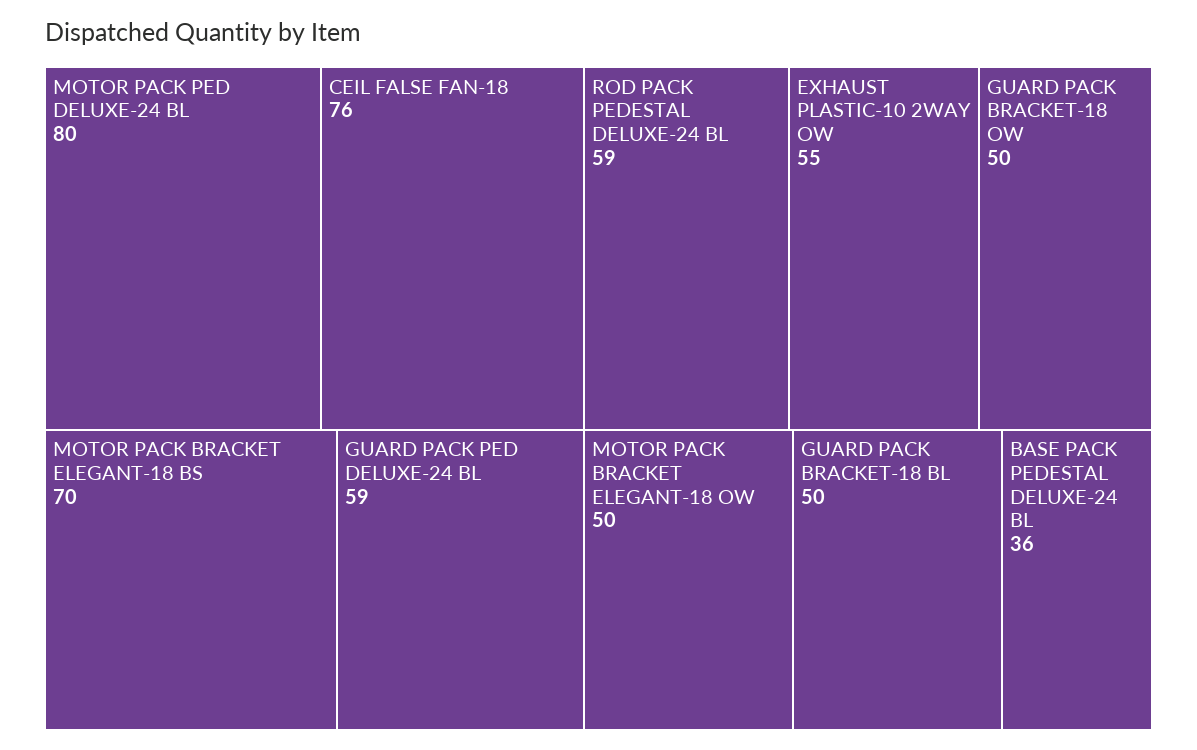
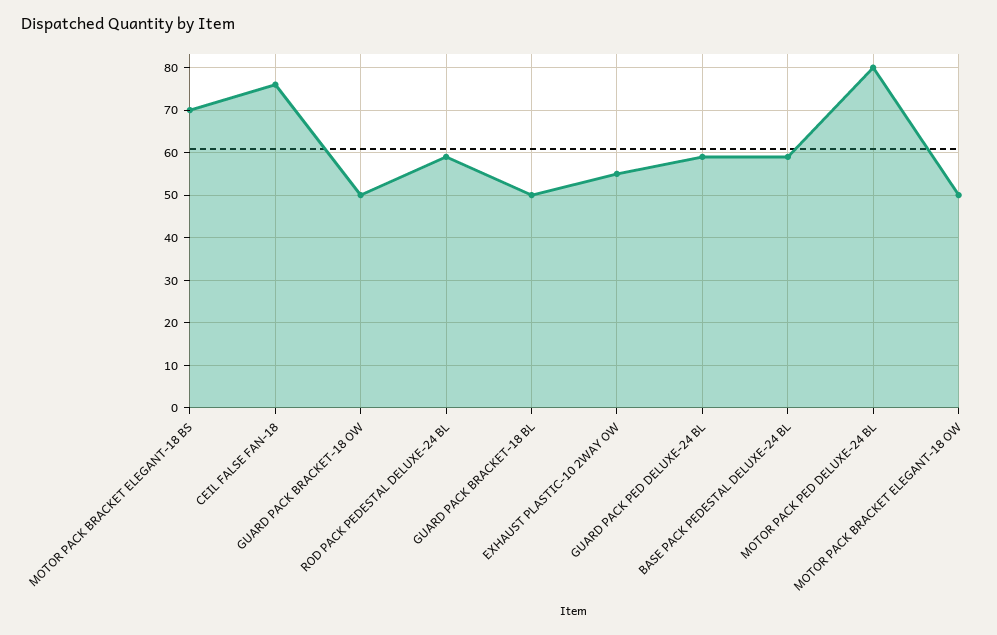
  {
    "MOTOR PACK PED DELUXE-24 BL": 80,
    "CEIL FALSE FAN-18": 76,
    "MOTOR PACK BRACKET ELEGANT-18 BS": 70,
    "GUARD PACK PED DELUXE-24 BL": 59,
    "ROD PACK PEDESTAL DELUXE-24 BL": 59,
    "EXHAUST PLASTIC-10 2WAY OW": 55,
    "GUARD PACK BRACKET-18 OW": 50,
    "MOTOR PACK BRACKET ELEGANT-18 OW": 50,
    "GUARD PACK BRACKET-18 BL": 50,
-   "BASE PACK PEDESTAL DELUXE-24 BL": 36
+   "BASE PACK PEDESTAL DELUXE-24 BL": 60
  }

